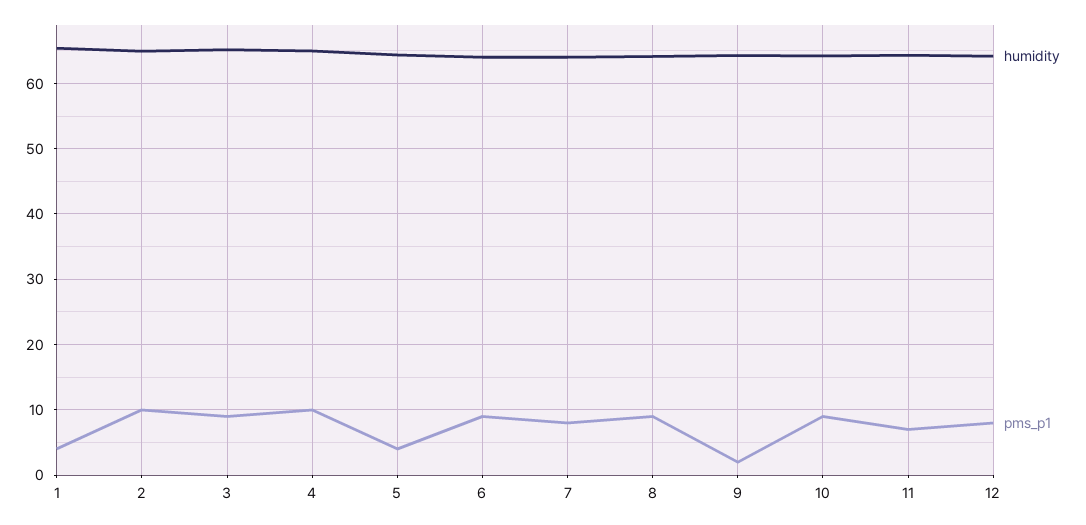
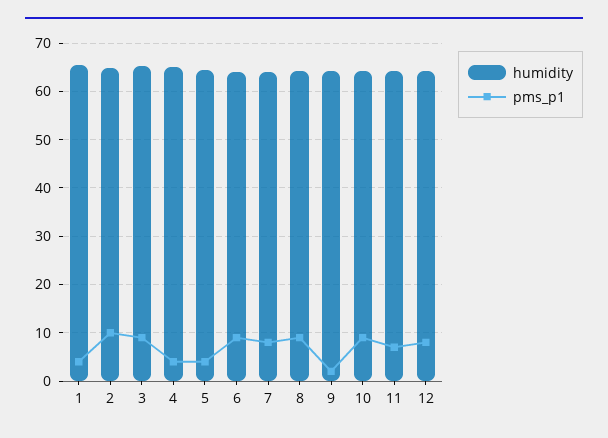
  {
    "humidity": {
      "1": 65,
      "2": 65,
      "3": 65,
      "4": 65,
      "5": 64,
      "6": 64,
      "7": 64,
      "8": 64,
      "9": 64,
      "10": 64,
      "11": 64,
      "12": 64
    },
    "pms_p1": {
      "1": 4,
      "2": 10,
      "3": 9,
-     "4": 10,
+     "4": 4,
      "5": 4,
      "6": 9,
      "7": 8,
      "8": 9,
      "9": 2,
      "10": 9,
      "11": 7,
      "12": 8
    }
  }

